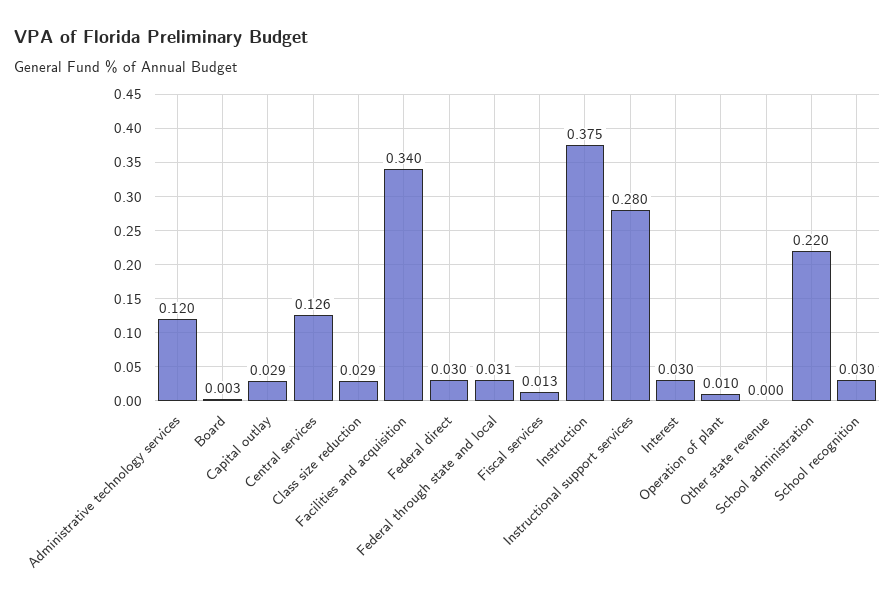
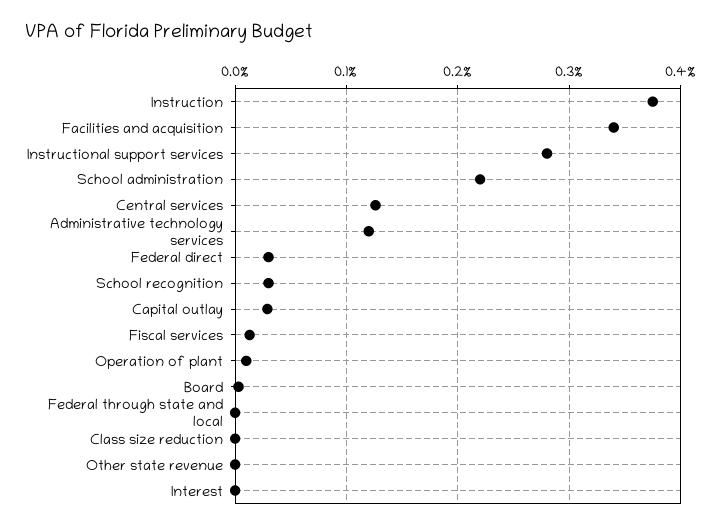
  {
    "Administrative technology services": 0.12,
    "Board": 0.003,
    "Capital outlay": 0.029,
    "Central services": 0.126,
-   "Class size reduction": 0.029,
+   "Class size reduction": 0,
    "Facilities and acquisition": 0.34,
    "Federal direct": 0.03,
-   "Federal through state and local": 0.031,
+   "Federal through state and local": 0,
    "Fiscal services": 0.013,
    "Instruction": 0.375,
    "Instructional support services": 0.28,
-   "Interest": 0.03,
+   "Interest": 0,
    "Operation of plant": 0.01,
    "Other state revenue": 0,
    "School administration": 0.22,
    "School recognition": 0.03
  }

